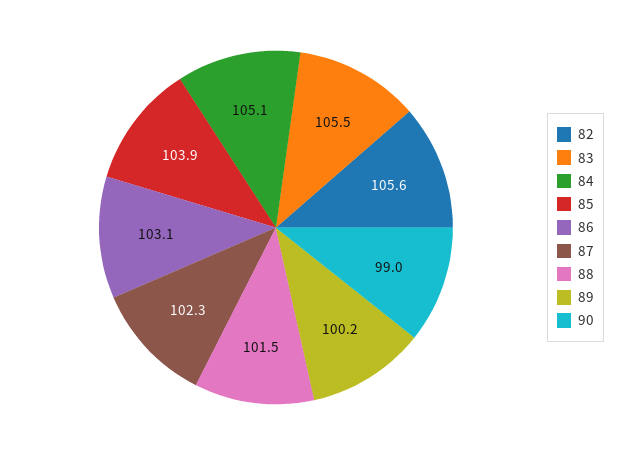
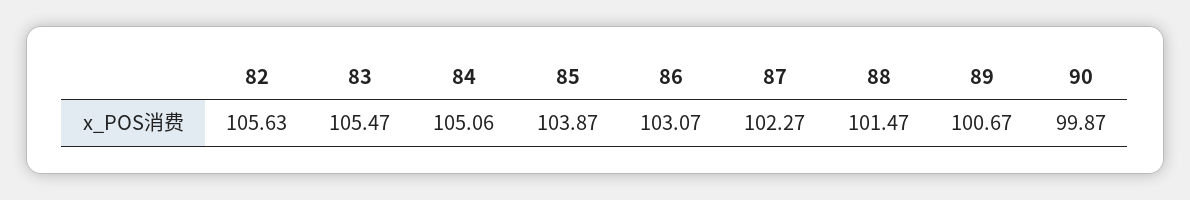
  {
    "82": 105.63,
    "83": 105.47,
    "84": 105.06,
    "85": 103.87,
    "86": 103.07,
    "87": 102.27,
    "88": 101.47,
-   "89": 100.2,
+   "89": 100.67,
-   "90": 99
+   "90": 99.87
  }

